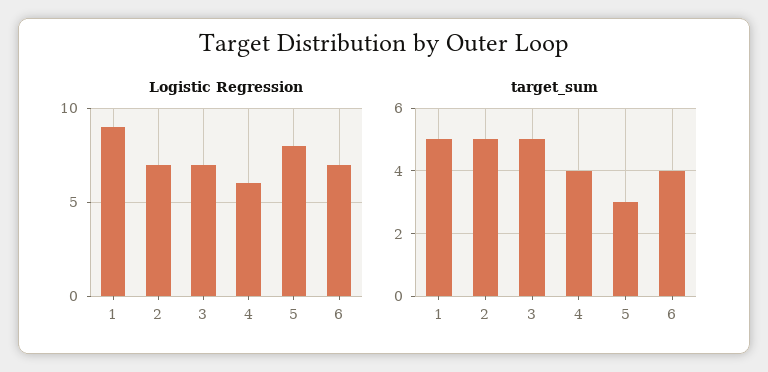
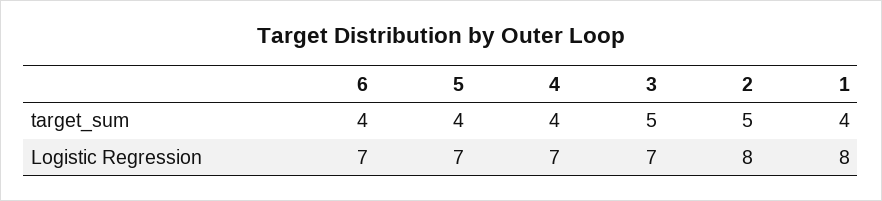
  {
    "Logistic Regression": {
-     "1": 9,
+     "1": 8,
-     "2": 7,
+     "2": 8,
      "3": 7,
-     "4": 6,
+     "4": 7,
-     "5": 8,
+     "5": 7,
      "6": 7
    },
    "target_sum": {
-     "1": 5,
+     "1": 4,
      "2": 5,
      "3": 5,
      "4": 4,
-     "5": 3,
+     "5": 4,
      "6": 4
    }
  }

